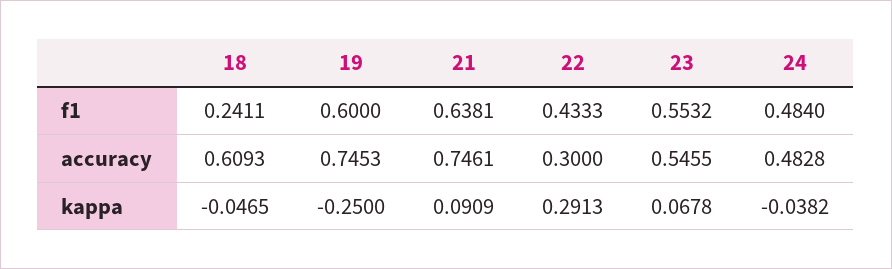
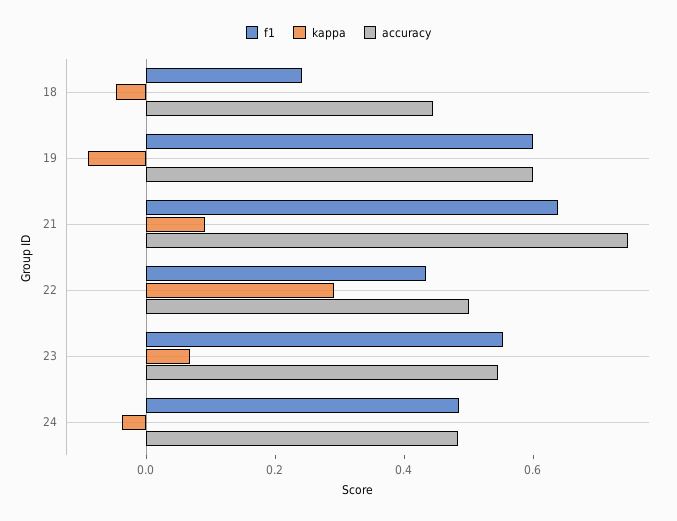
  {
    "f1": {
      "18": 0.2411,
      "19": 0.6,
      "21": 0.6381,
      "22": 0.4333,
      "23": 0.5532,
      "24": 0.484
    },
    "accuracy": {
-     "18": 0.6093,
+     "18": 0.45,
-     "19": 0.7453,
+     "19": 0.6,
      "21": 0.7461,
-     "22": 0.3,
+     "22": 0.5,
      "23": 0.5455,
      "24": 0.4828
    },
    "kappa": {
      "18": -0.0465,
-     "19": -0.25,
+     "19": -0.1,
      "21": 0.0909,
      "22": 0.2913,
      "23": 0.0678,
      "24": -0.0382
    }
  }

